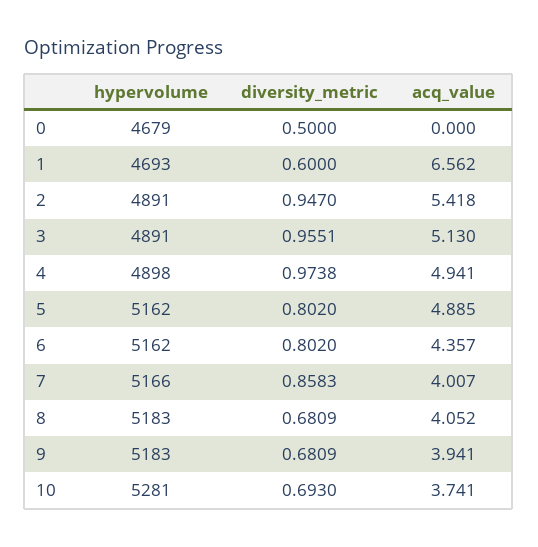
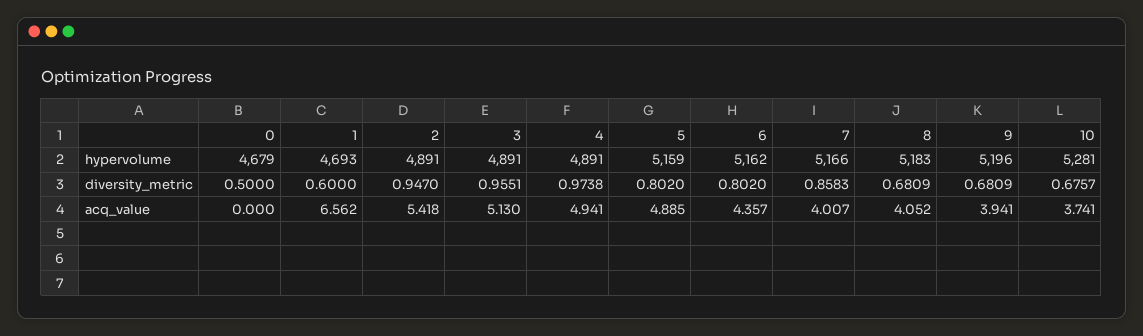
  {
    "hypervolume": {
      "0": 4679,
      "1": 4693,
      "2": 4891,
      "3": 4891,
-     "4": 4898,
+     "4": 4891,
-     "5": 5162,
+     "5": 5159,
      "6": 5162,
      "7": 5166,
      "8": 5183,
-     "9": 5183,
+     "9": 5196,
      "10": 5281
    },
    "diversity_metric": {
      "0": 0.5,
      "1": 0.6,
      "2": 0.947,
      "3": 0.9551,
      "4": 0.9738,
      "5": 0.802,
      "6": 0.802,
      "7": 0.8583,
      "8": 0.6809,
      "9": 0.6809,
-     "10": 0.693
+     "10": 0.6757
    },
    "acq_value": {
      "0": 0,
      "1": 6.562,
      "2": 5.418,
      "3": 5.13,
      "4": 4.941,
      "5": 4.885,
      "6": 4.357,
      "7": 4.007,
      "8": 4.052,
      "9": 3.941,
      "10": 3.741
    }
  }

